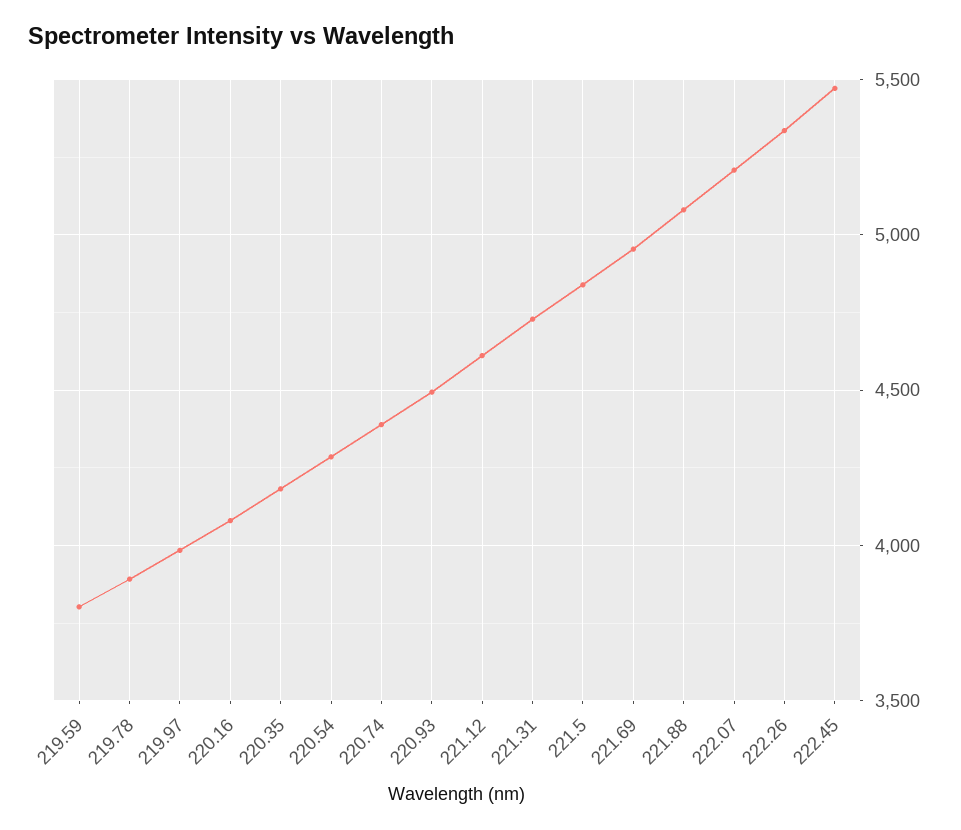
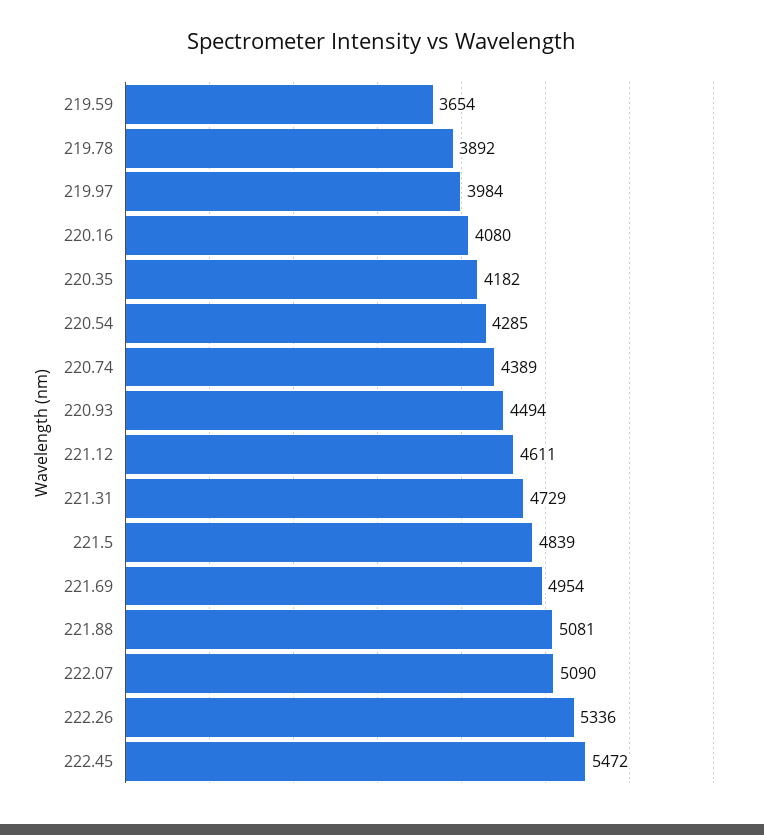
  {
-   "219.59": 3800,
+   "219.59": 3654,
    "219.78": 3892,
    "219.97": 3984,
    "220.16": 4080,
    "220.35": 4182,
    "220.54": 4285,
    "220.74": 4389,
    "220.93": 4494,
    "221.12": 4611,
    "221.31": 4729,
    "221.5": 4839,
    "221.69": 4954,
    "221.88": 5081,
-   "222.07": 5200,
+   "222.07": 5090,
    "222.26": 5336,
    "222.45": 5472
  }

